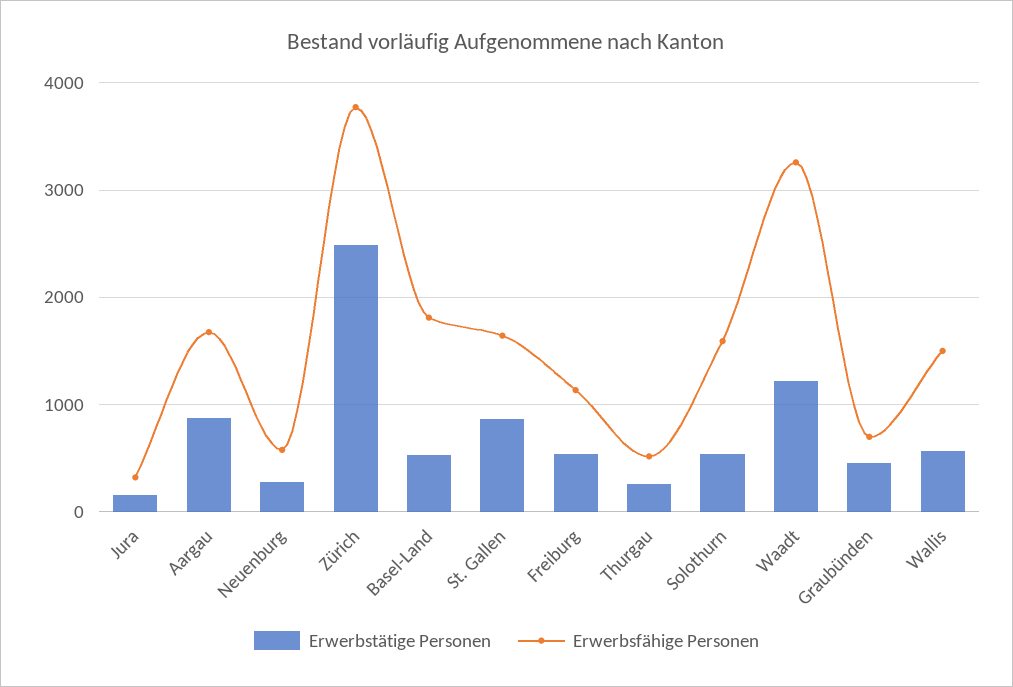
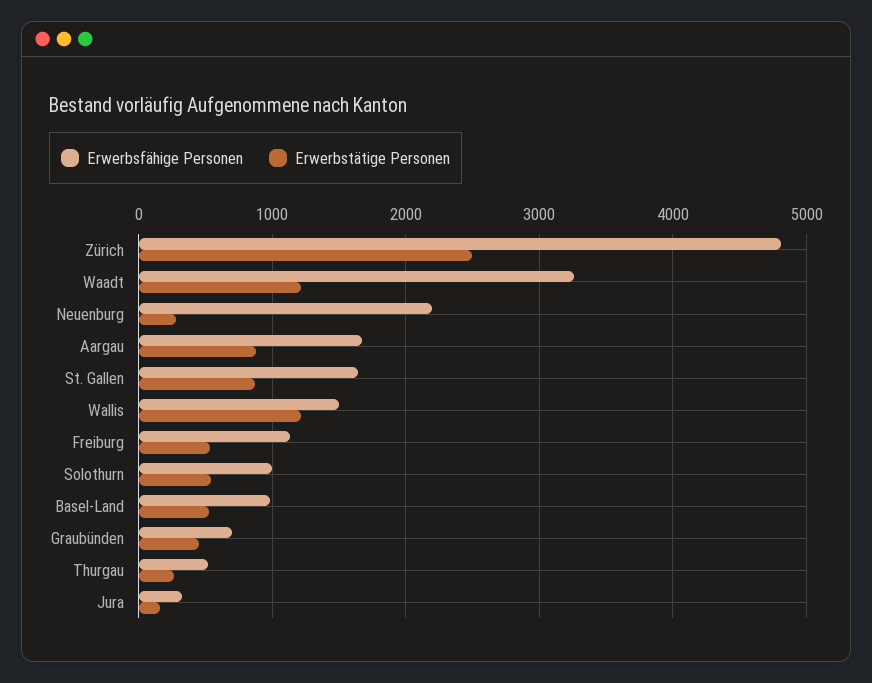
  {
    "Erwerbstätige Personen": {
      "Jura": 200,
      "Aargau": 900,
      "Neuenburg": 300,
      "Zürich": 2500,
      "Basel-Land": 500,
      "St. Gallen": 900,
      "Freiburg": 500,
      "Thurgau": 300,
      "Solothurn": 500,
      "Waadt": 1200,
      "Graubünden": 500,
-     "Wallis": 600
+     "Wallis": 1200
    },
    "Erwerbsfähige Personen": {
      "Jura": 300,
      "Aargau": 1700,
-     "Neuenburg": 600,
+     "Neuenburg": 2200,
-     "Zürich": 3800,
+     "Zürich": 4800,
-     "Basel-Land": 1800,
+     "Basel-Land": 1000,
      "St. Gallen": 1600,
      "Freiburg": 1100,
      "Thurgau": 500,
-     "Solothurn": 1600,
+     "Solothurn": 1000,
      "Waadt": 3300,
      "Graubünden": 700,
      "Wallis": 1500
    }
  }

